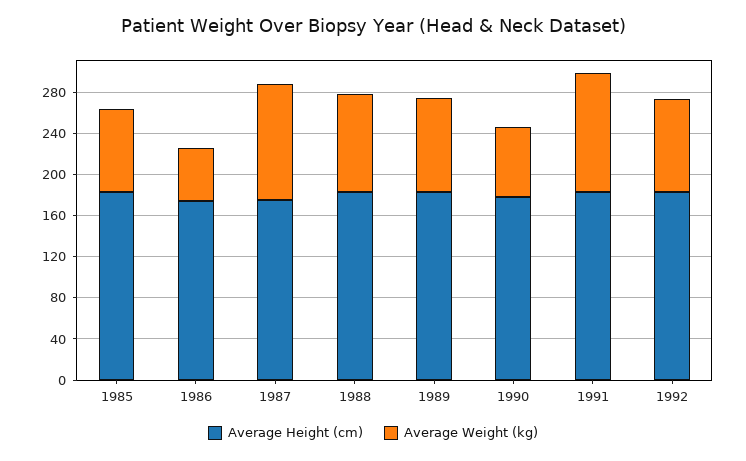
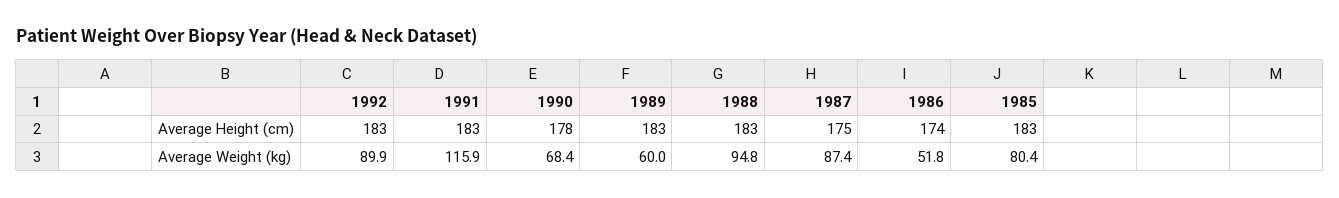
  {
    "Average Height (cm)": {
      "1985": 183,
      "1986": 174,
      "1987": 175,
      "1988": 183,
      "1989": 183,
      "1990": 178,
      "1991": 183,
      "1992": 183
    },
    "Average Weight (kg)": {
      "1985": 80.4,
      "1986": 51.8,
-     "1987": 110,
+     "1987": 87.4,
      "1988": 94.8,
-     "1989": 90,
+     "1989": 60,
      "1990": 68.4,
      "1991": 115.9,
      "1992": 89.9
    }
  }

